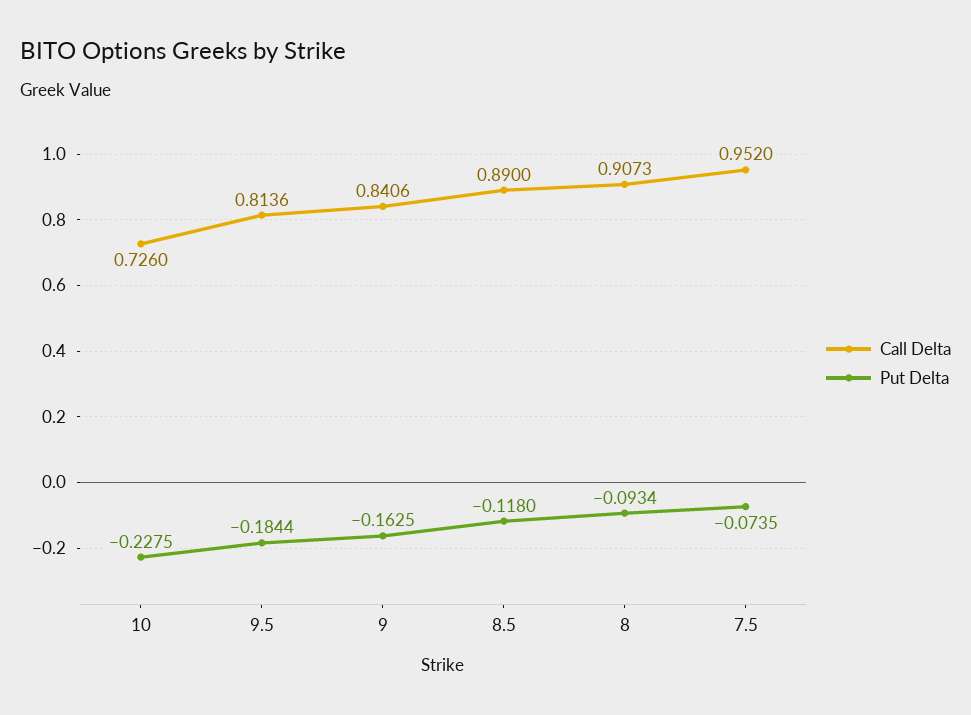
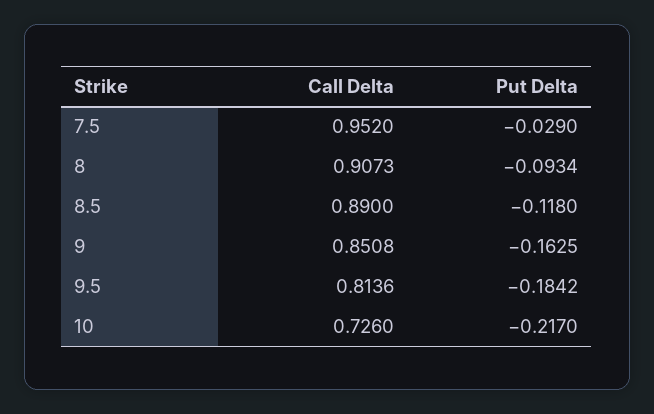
  {
    "Call Delta": {
      "10": 0.726,
      "9.5": 0.8136,
-     "9": 0.8406,
+     "9": 0.8508,
      "8.5": 0.89,
      "8": 0.9073,
      "7.5": 0.952
    },
    "Put Delta": {
-     "10": -0.2275,
+     "10": -0.217,
-     "9.5": -0.1844,
+     "9.5": -0.1842,
      "9": -0.1625,
      "8.5": -0.118,
      "8": -0.0934,
-     "7.5": -0.0735
+     "7.5": -0.029
    }
  }

